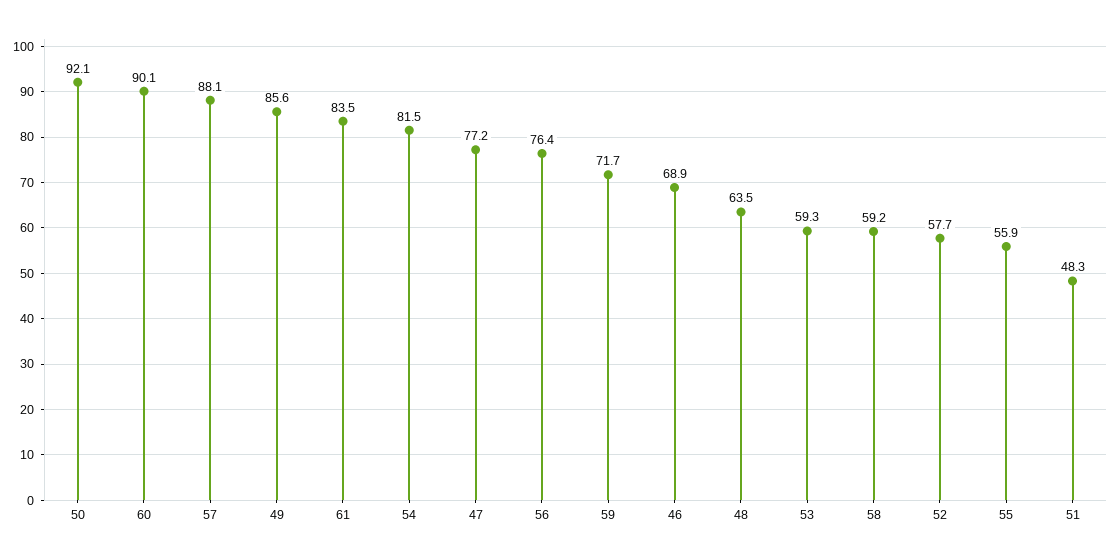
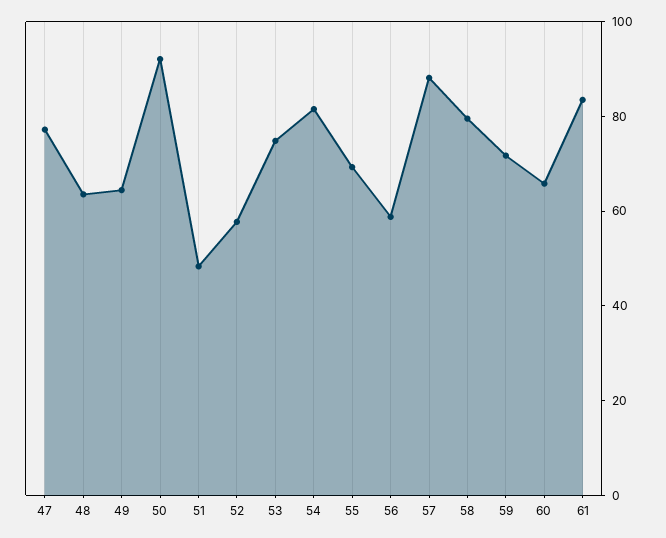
  {
    "50": 92.1,
-   "60": 90.1,
+   "60": 65,
    "57": 88.1,
-   "49": 85.6,
+   "49": 65,
    "61": 83.5,
    "54": 81.5,
    "47": 77.2,
-   "56": 76.4,
+   "56": 60,
    "59": 71.7,
-   "46": 68.9,
    "48": 63.5,
-   "53": 59.3,
+   "53": 75,
-   "58": 59.2,
+   "58": 80,
    "52": 57.7,
-   "55": 55.9,
+   "55": 70,
    "51": 48.3
  }

